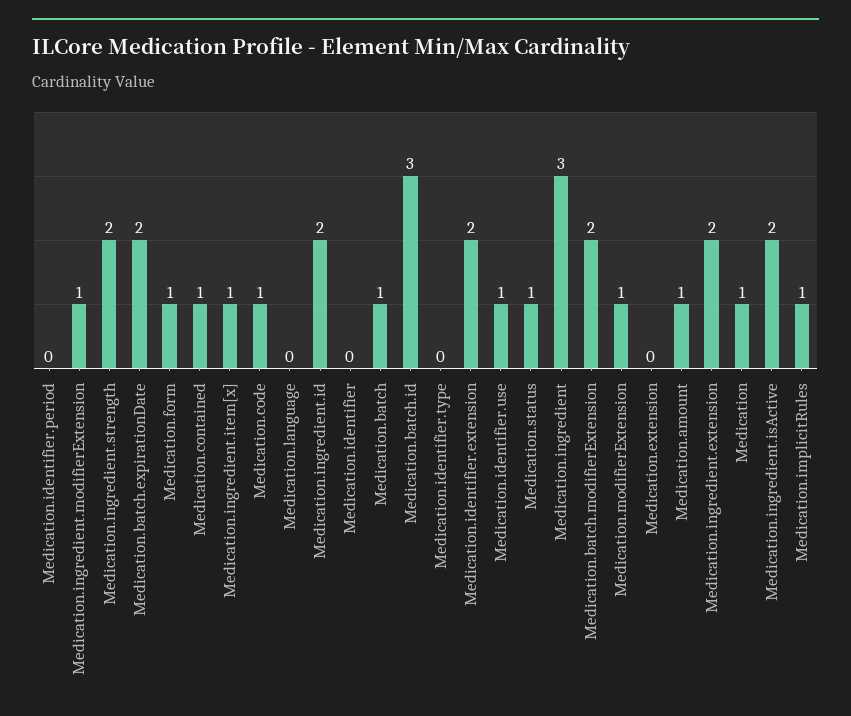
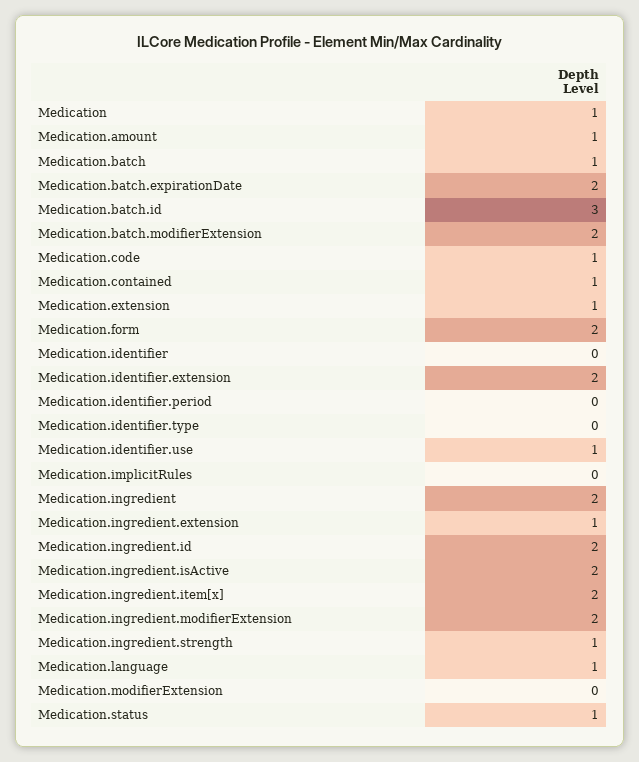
  {
    "Medication.identifier.period": 0,
-   "Medication.ingredient.modifierExtension": 1,
+   "Medication.ingredient.modifierExtension": 2,
-   "Medication.ingredient.strength": 2,
+   "Medication.ingredient.strength": 1,
    "Medication.batch.expirationDate": 2,
-   "Medication.form": 1,
+   "Medication.form": 2,
    "Medication.contained": 1,
-   "Medication.ingredient.item[x]": 1,
+   "Medication.ingredient.item[x]": 2,
    "Medication.code": 1,
-   "Medication.language": 0,
+   "Medication.language": 1,
    "Medication.ingredient.id": 2,
    "Medication.identifier": 0,
    "Medication.batch": 1,
    "Medication.batch.id": 3,
    "Medication.identifier.type": 0,
    "Medication.identifier.extension": 2,
    "Medication.identifier.use": 1,
    "Medication.status": 1,
-   "Medication.ingredient": 3,
+   "Medication.ingredient": 2,
    "Medication.batch.modifierExtension": 2,
-   "Medication.modifierExtension": 1,
+   "Medication.modifierExtension": 0,
-   "Medication.extension": 0,
+   "Medication.extension": 1,
    "Medication.amount": 1,
-   "Medication.ingredient.extension": 2,
+   "Medication.ingredient.extension": 1,
    "Medication": 1,
    "Medication.ingredient.isActive": 2,
-   "Medication.implicitRules": 1
+   "Medication.implicitRules": 0
  }

